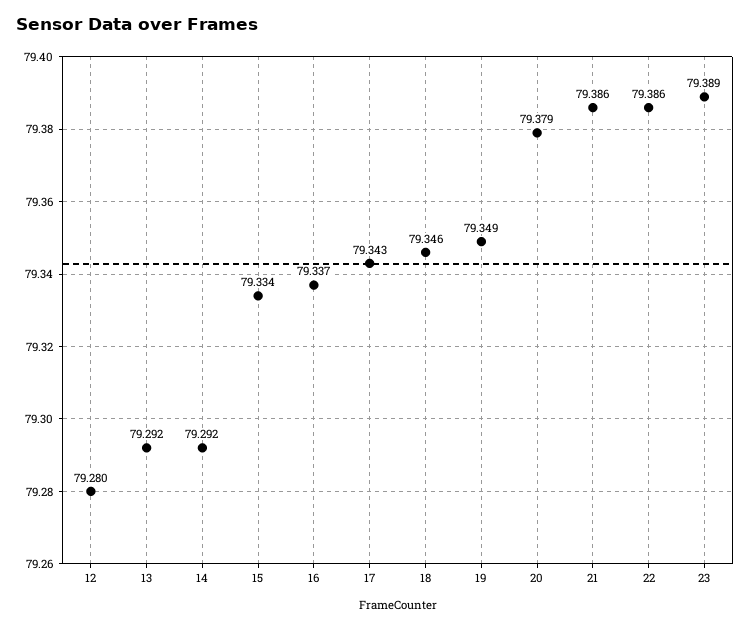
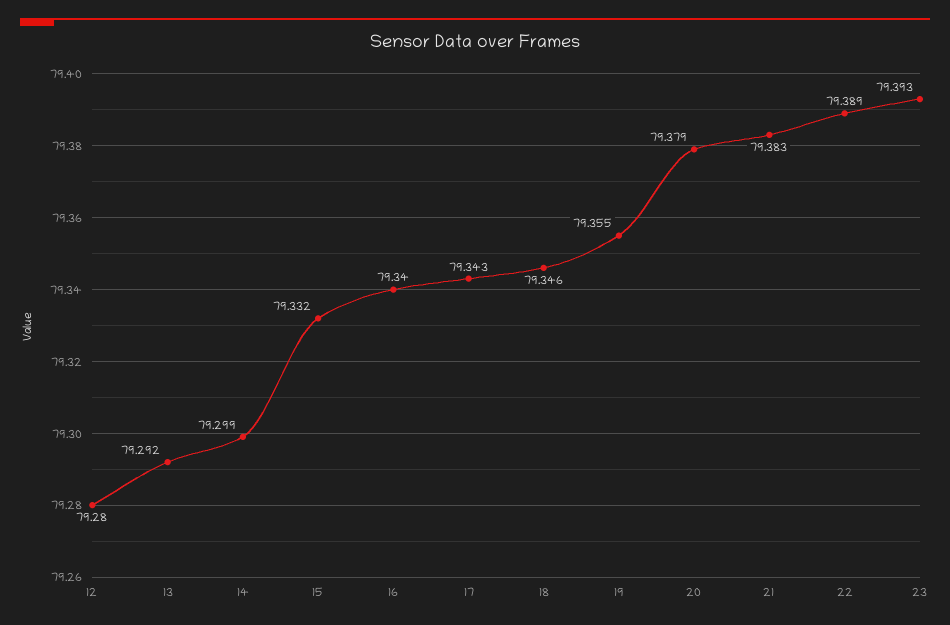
  {
    "12": 79.28,
    "13": 79.292,
-   "14": 79.292,
+   "14": 79.299,
-   "15": 79.334,
+   "15": 79.332,
-   "16": 79.337,
+   "16": 79.34,
    "17": 79.343,
    "18": 79.346,
-   "19": 79.349,
+   "19": 79.355,
    "20": 79.379,
-   "21": 79.386,
+   "21": 79.383,
-   "22": 79.386,
+   "22": 79.389,
-   "23": 79.389
+   "23": 79.393
  }

